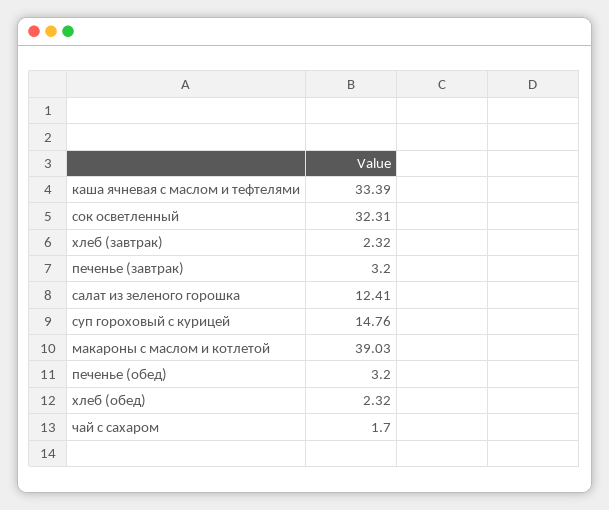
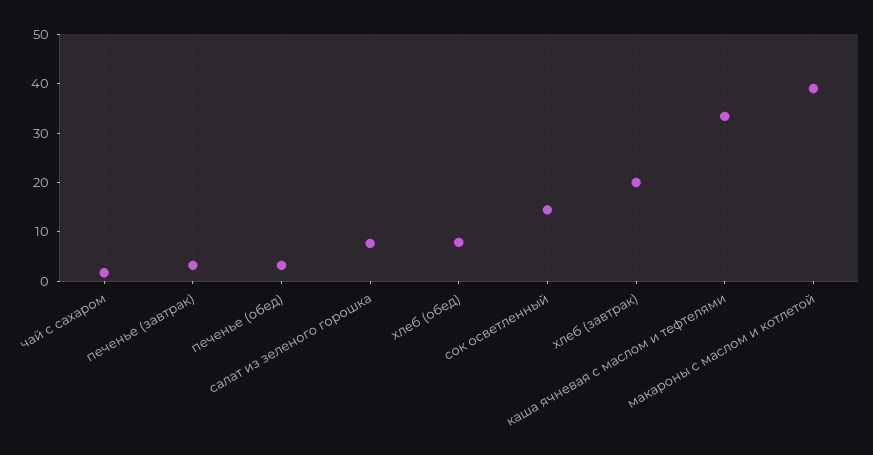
  {
    "каша ячневая с маслом и тефтелями": 33.39,
-   "сок осветленный": 32.31,
+   "сок осветленный": 14,
-   "хлеб (завтрак)": 2.32,
+   "хлеб (завтрак)": 20,
    "печенье (завтрак)": 3.2,
-   "салат из зеленого горошка": 12.41,
+   "салат из зеленого горошка": 8,
-   "суп гороховый с курицей": 14.76,
    "макароны с маслом и котлетой": 39.03,
    "печенье (обед)": 3.2,
-   "хлеб (обед)": 2.32,
+   "хлеб (обед)": 8,
    "чай с сахаром": 1.7
  }

